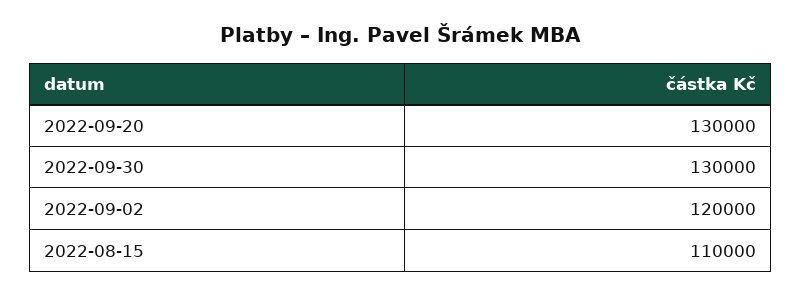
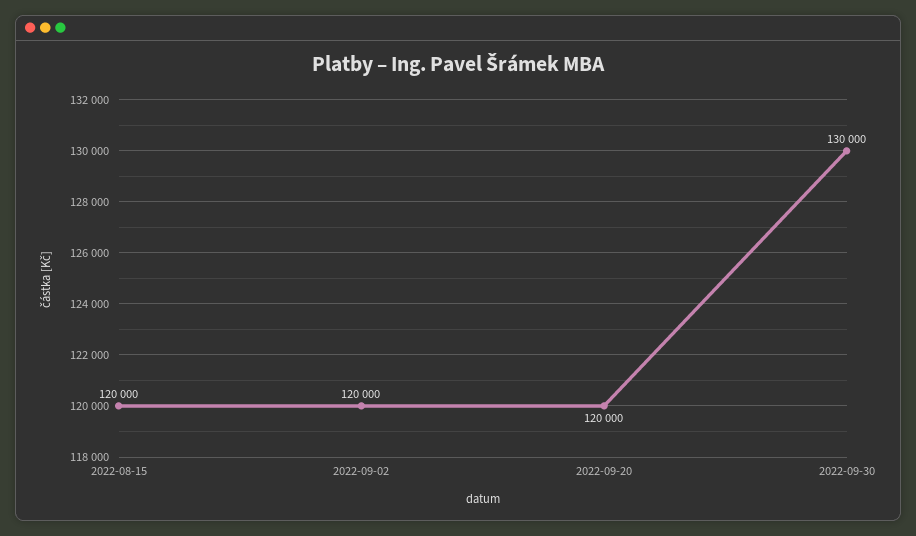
  {
-   "2022-09-20": 130000,
+   "2022-09-20": 120000,
    "2022-09-30": 130000,
    "2022-09-02": 120000,
-   "2022-08-15": 110000
+   "2022-08-15": 120000
  }

